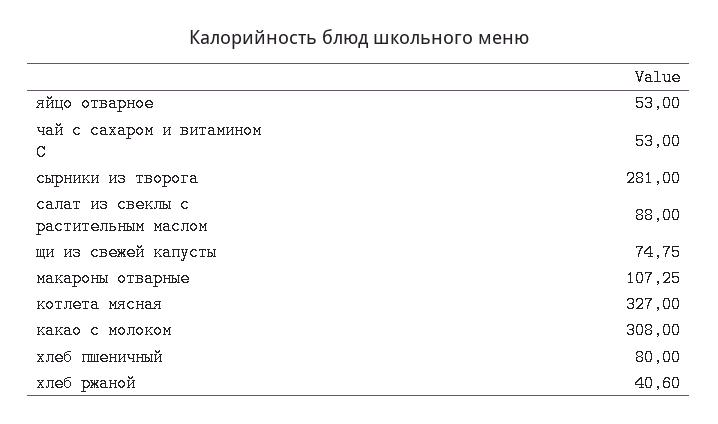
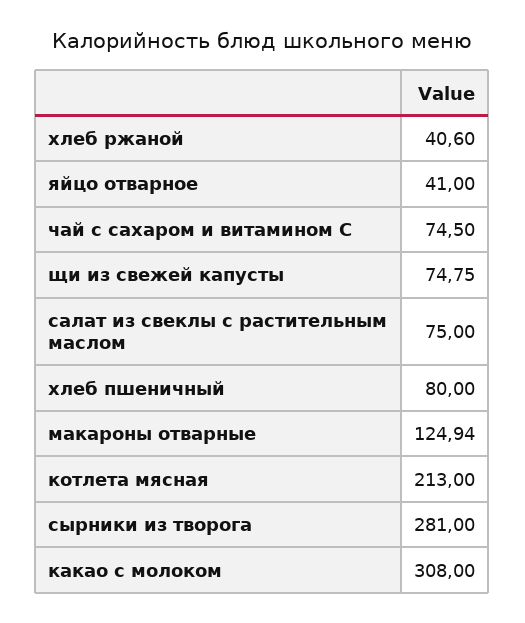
  {
-   "яйцо отварное": 53,
+   "яйцо отварное": 41,
-   "чай с сахаром и витамином С": 53,
+   "чай с сахаром и витамином С": 74.5,
    "сырники из творога": 281,
-   "салат из свеклы с растительным маслом": 88,
+   "салат из свеклы с растительным маслом": 75,
    "щи из свежей капусты": 74.75,
-   "макароны отварные": 107.25,
+   "макароны отварные": 124.94,
-   "котлета мясная": 327,
+   "котлета мясная": 213,
    "какао с молоком": 308,
    "хлеб пшеничный": 80,
    "хлеб ржаной": 40.6
  }

